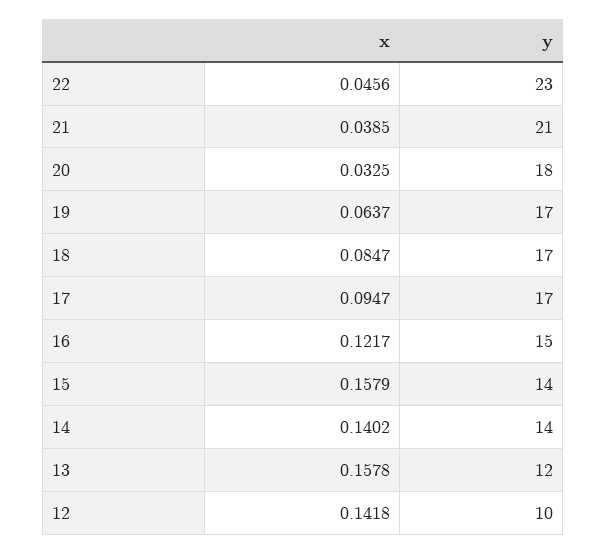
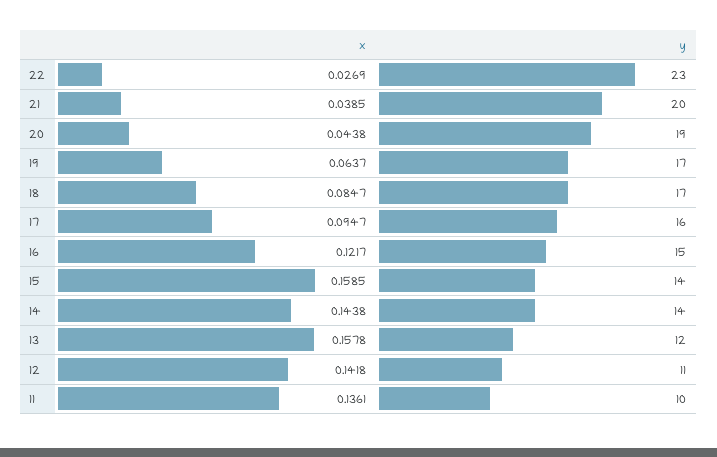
  {
    "x": {
-     "22": 0.0456,
+     "22": 0.0269,
      "21": 0.0385,
-     "20": 0.0325,
+     "20": 0.0438,
      "19": 0.0637,
      "18": 0.0847,
      "17": 0.0947,
      "16": 0.1217,
-     "15": 0.1579,
+     "15": 0.1585,
-     "14": 0.1402,
+     "14": 0.1438,
      "13": 0.1578,
-     "12": 0.1418
+     "12": 0.1418,
+     "11": 0.1361
    },
    "y": {
      "22": 23,
-     "21": 21,
+     "21": 20,
-     "20": 18,
+     "20": 19,
      "19": 17,
      "18": 17,
-     "17": 17,
+     "17": 16,
      "16": 15,
      "15": 14,
      "14": 14,
      "13": 12,
-     "12": 10
+     "12": 11,
+     "11": 10
    }
  }

